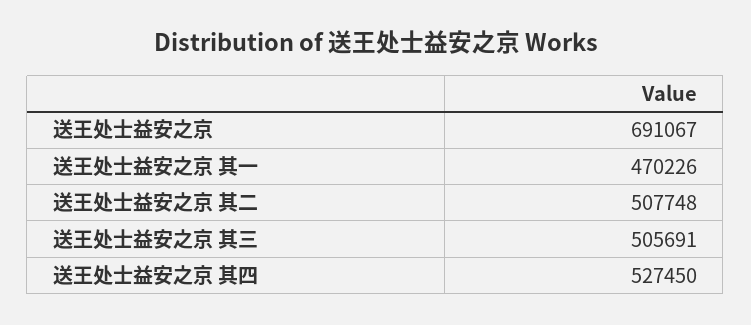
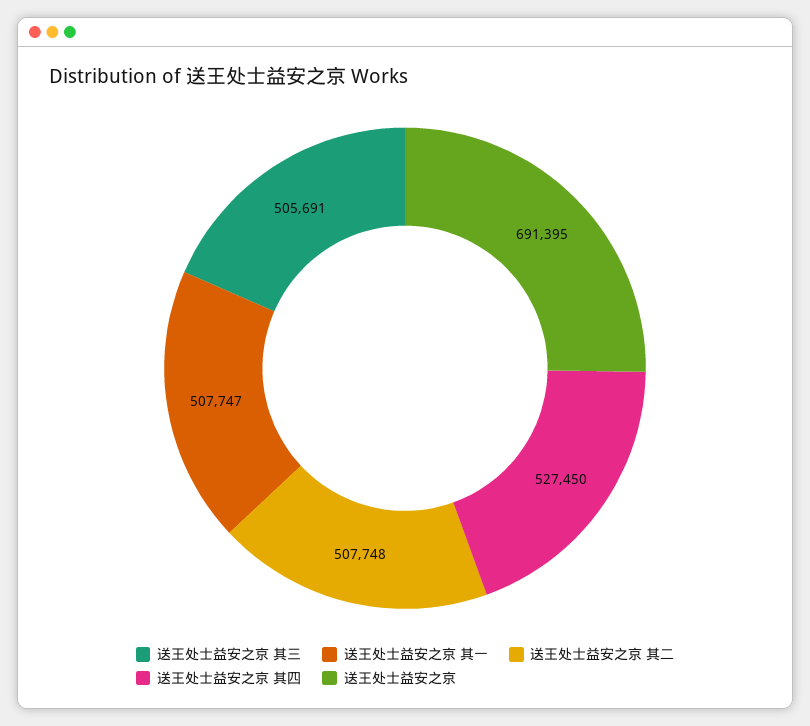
  {
-   "送王处士益安之京": 691067,
+   "送王处士益安之京": 691395,
-   "送王处士益安之京 其一": 470226,
+   "送王处士益安之京 其一": 507747,
    "送王处士益安之京 其二": 507748,
    "送王处士益安之京 其三": 505691,
    "送王处士益安之京 其四": 527450
  }

